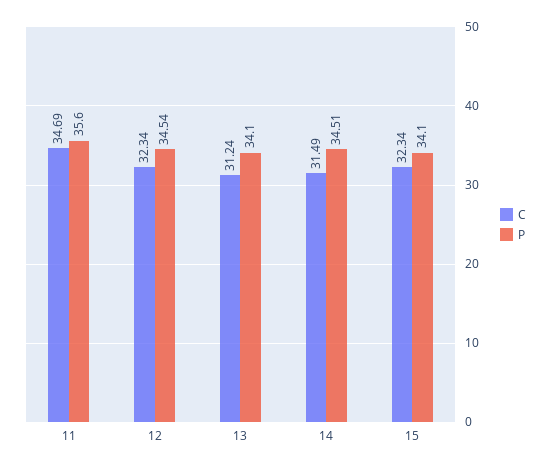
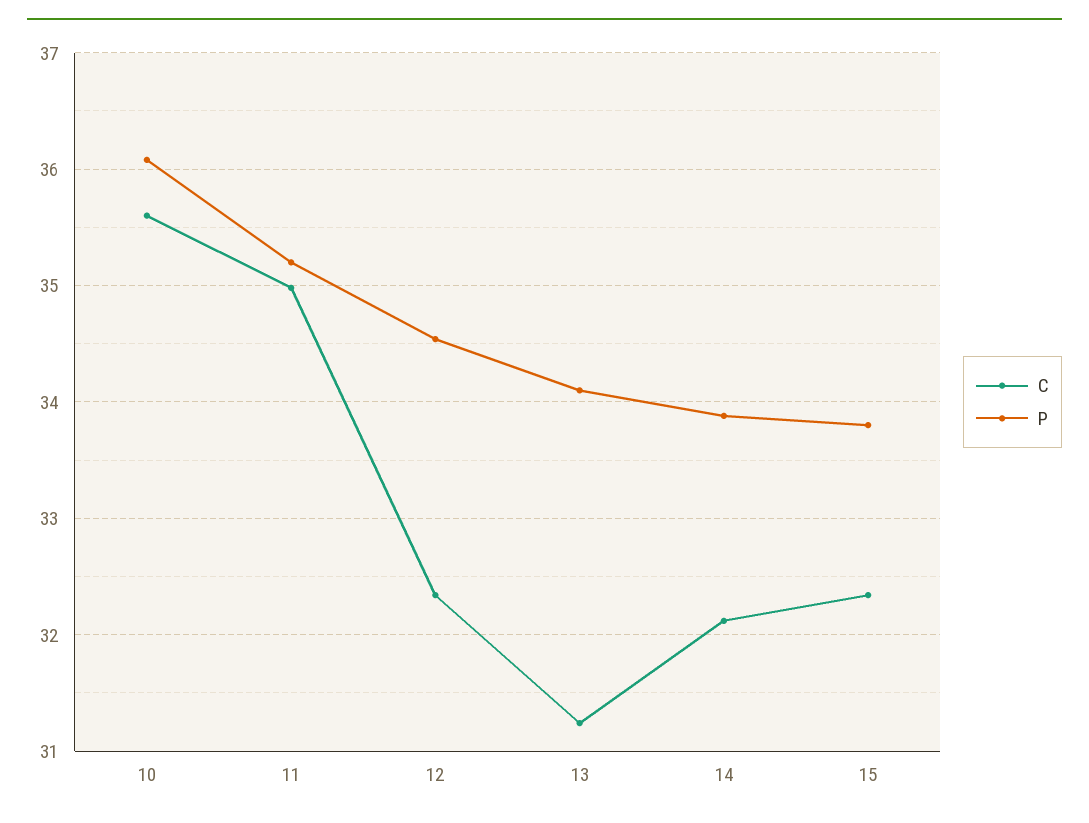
  {
    "C": {
-     "11": 34.69,
+     "11": 35,
      "12": 32.34,
      "13": 31.24,
-     "14": 31.49,
+     "14": 32.1,
-     "15": 32.34
+     "15": 32.34,
+     "10": 35.6
    },
    "P": {
-     "11": 35.6,
+     "11": 35.2,
      "12": 34.54,
      "13": 34.1,
-     "14": 34.51,
+     "14": 33.9,
-     "15": 34.1
+     "15": 33.8,
+     "10": 36.1
    }
  }

